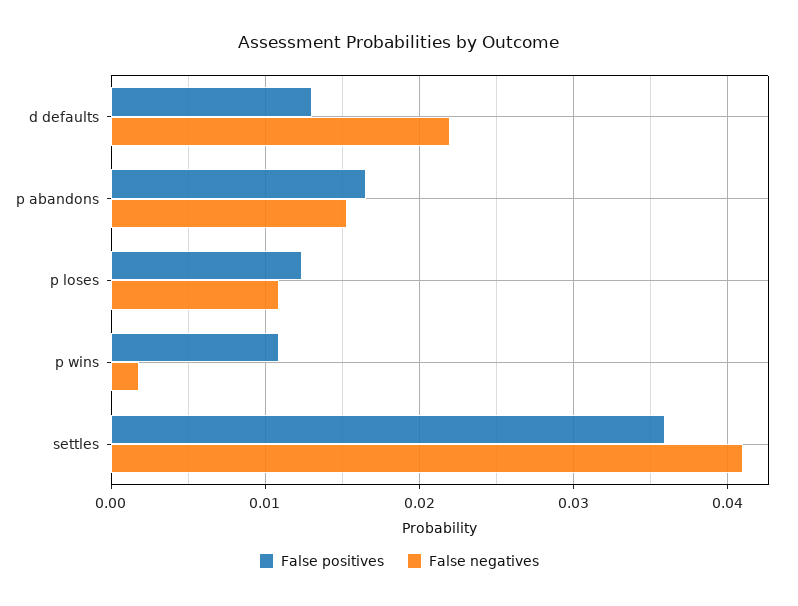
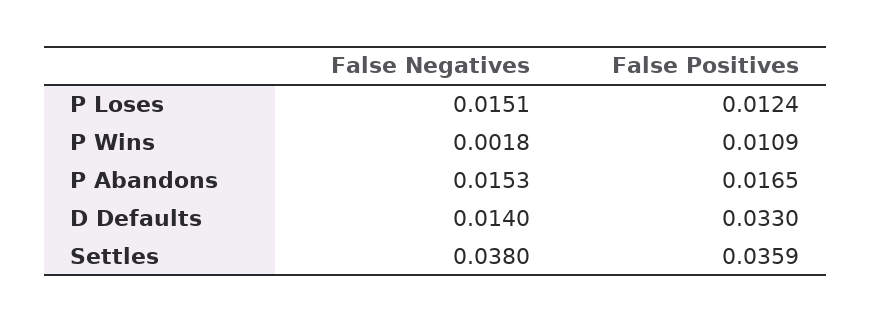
  {
    "False positives": {
-     "d defaults": 0.013,
+     "d defaults": 0.033,
      "p abandons": 0.0165,
      "p loses": 0.0124,
      "p wins": 0.0109,
      "settles": 0.0359
    },
    "False negatives": {
-     "d defaults": 0.022,
+     "d defaults": 0.014,
      "p abandons": 0.0153,
-     "p loses": 0.011,
+     "p loses": 0.0151,
      "p wins": 0.0018,
-     "settles": 0.041
+     "settles": 0.038
    }
  }

